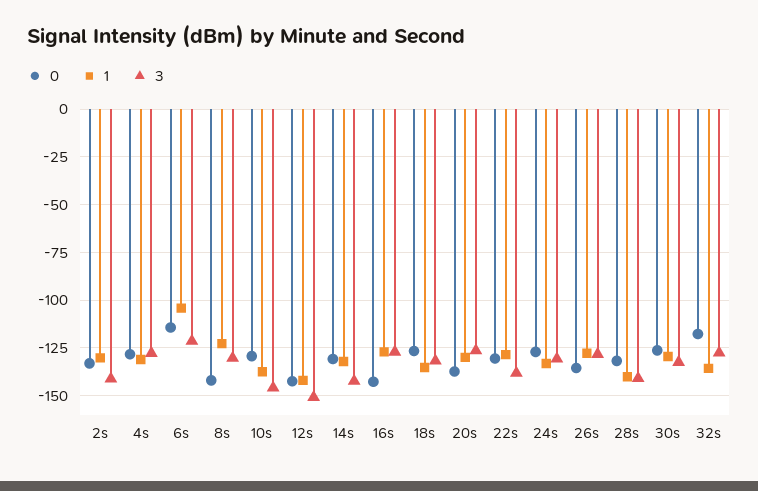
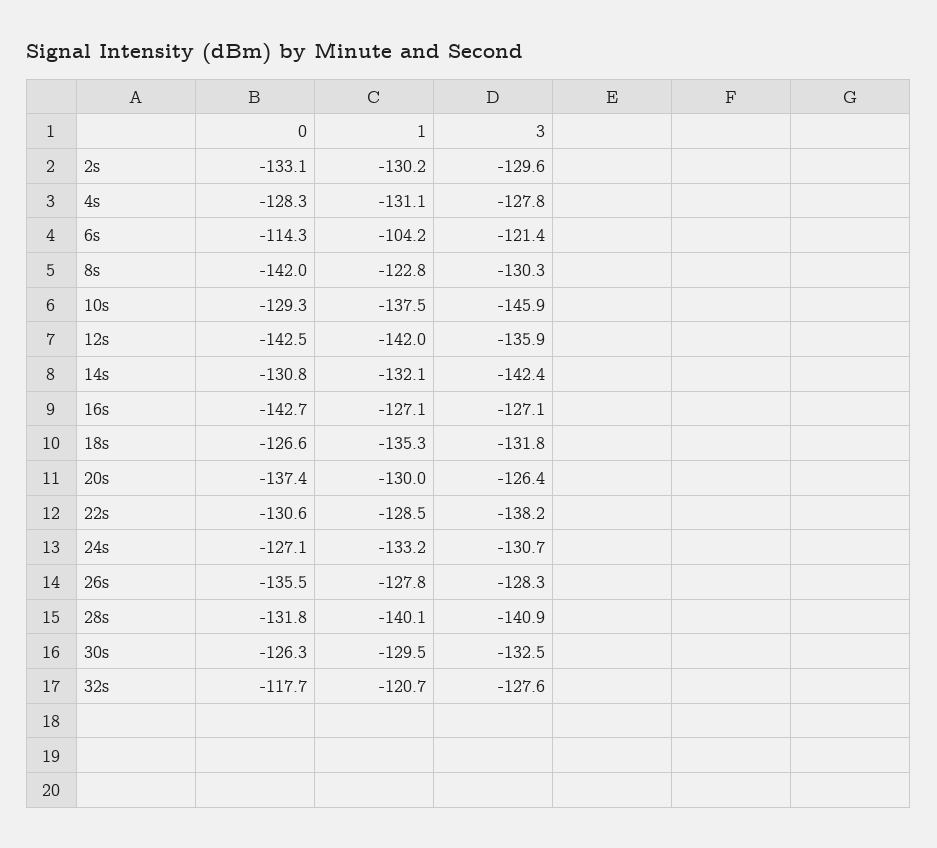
  {
    "0": {
      "2s": -133.1,
      "4s": -128.3,
      "6s": -114.3,
      "8s": -142,
      "10s": -129.3,
      "12s": -142.5,
      "14s": -130.8,
      "16s": -142.7,
      "18s": -126.6,
      "20s": -137.4,
      "22s": -130.6,
      "24s": -127.1,
      "26s": -135.5,
      "28s": -131.8,
      "30s": -126.3,
      "32s": -117.7
    },
    "1": {
      "2s": -130.2,
      "4s": -131.1,
      "6s": -104.2,
      "8s": -122.8,
      "10s": -137.5,
      "12s": -142,
      "14s": -132.1,
      "16s": -127.1,
      "18s": -135.3,
      "20s": -130,
      "22s": -128.5,
      "24s": -133.2,
      "26s": -127.8,
      "28s": -140.1,
      "30s": -129.5,
-     "32s": -135
+     "32s": -120.7
    },
    "3": {
-     "2s": -140,
+     "2s": -129.6,
      "4s": -127.8,
      "6s": -121.4,
      "8s": -130.3,
      "10s": -145.9,
-     "12s": -150,
+     "12s": -135.9,
      "14s": -142.4,
      "16s": -127.1,
      "18s": -131.8,
      "20s": -126.4,
      "22s": -138.2,
      "24s": -130.7,
      "26s": -128.3,
      "28s": -140.9,
      "30s": -132.5,
      "32s": -127.6
    }
  }

